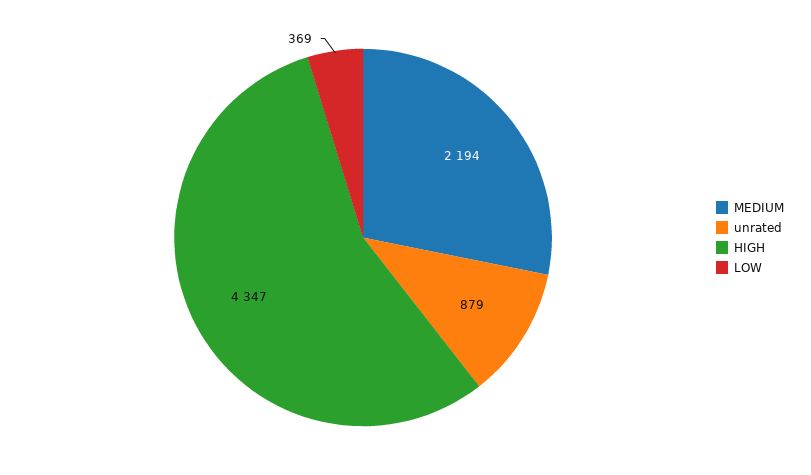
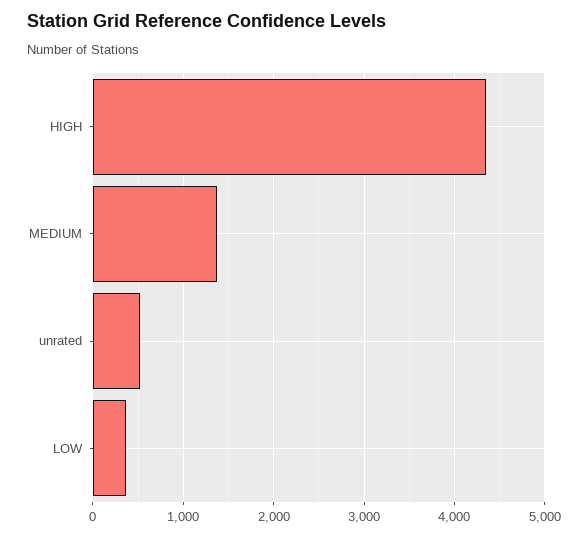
  {
-   "MEDIUM": 2194,
+   "MEDIUM": 1400,
-   "unrated": 879,
+   "unrated": 500,
    "HIGH": 4347,
    "LOW": 369
  }

